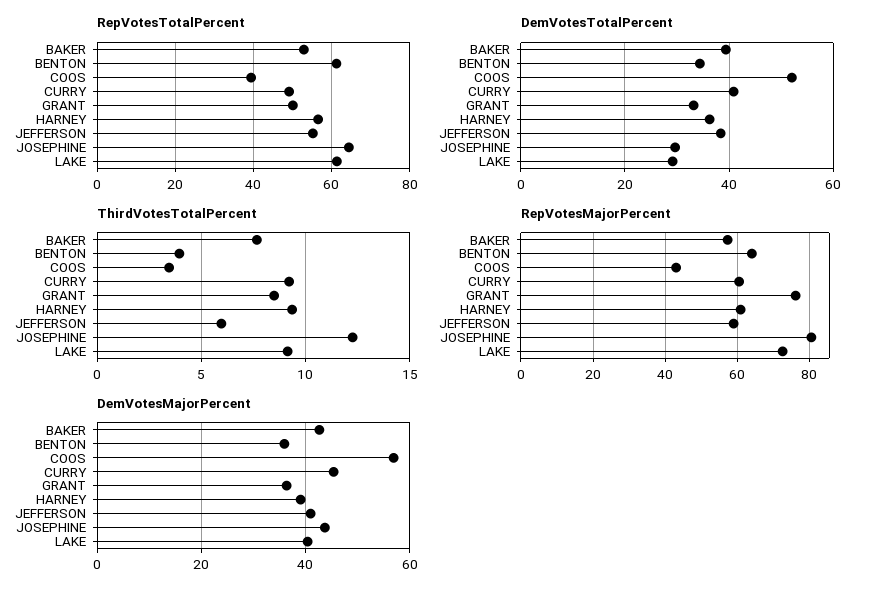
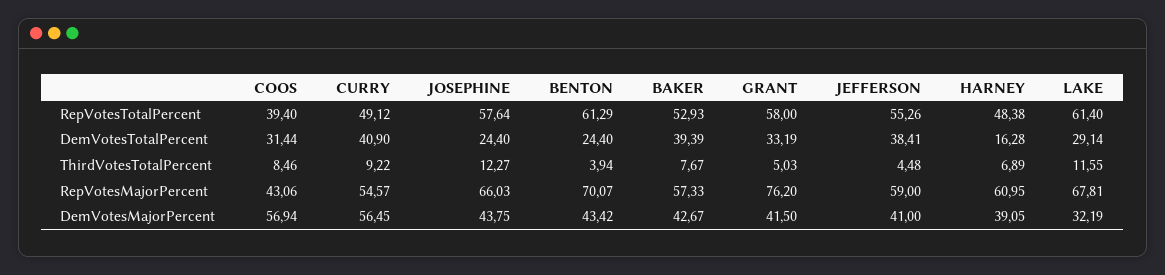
  {
    "RepVotesTotalPercent": {
      "BAKER": 52.93,
      "BENTON": 61.29,
      "COOS": 39.4,
      "CURRY": 49.12,
-     "GRANT": 50,
+     "GRANT": 58,
-     "HARNEY": 56,
+     "HARNEY": 48.38,
      "JEFFERSON": 55.26,
-     "JOSEPHINE": 64,
+     "JOSEPHINE": 57.64,
      "LAKE": 61.4
    },
    "DemVotesTotalPercent": {
      "BAKER": 39.39,
-     "BENTON": 34,
+     "BENTON": 24.4,
-     "COOS": 52,
+     "COOS": 31.44,
      "CURRY": 40.9,
      "GRANT": 33.19,
-     "HARNEY": 36,
+     "HARNEY": 16.28,
      "JEFFERSON": 38.41,
-     "JOSEPHINE": 30,
+     "JOSEPHINE": 24.4,
      "LAKE": 29.14
    },
    "ThirdVotesTotalPercent": {
      "BAKER": 7.67,
      "BENTON": 3.94,
-     "COOS": 3.5,
+     "COOS": 8.46,
      "CURRY": 9.22,
-     "GRANT": 8.5,
+     "GRANT": 5.03,
-     "HARNEY": 9.5,
+     "HARNEY": 6.89,
-     "JEFFERSON": 6,
+     "JEFFERSON": 4.48,
      "JOSEPHINE": 12.27,
-     "LAKE": 9
+     "LAKE": 11.55
    },
    "RepVotesMajorPercent": {
      "BAKER": 57.33,
-     "BENTON": 64,
+     "BENTON": 70.07,
      "COOS": 43.06,
-     "CURRY": 60,
+     "CURRY": 54.57,
      "GRANT": 76.2,
      "HARNEY": 60.95,
      "JEFFERSON": 59,
-     "JOSEPHINE": 80,
+     "JOSEPHINE": 66.03,
-     "LAKE": 72
+     "LAKE": 67.81
    },
    "DemVotesMajorPercent": {
      "BAKER": 42.67,
-     "BENTON": 36,
+     "BENTON": 43.42,
      "COOS": 56.94,
-     "CURRY": 46,
+     "CURRY": 56.45,
-     "GRANT": 36,
+     "GRANT": 41.5,
      "HARNEY": 39.05,
      "JEFFERSON": 41,
      "JOSEPHINE": 43.75,
-     "LAKE": 40
+     "LAKE": 32.19
    }
  }

